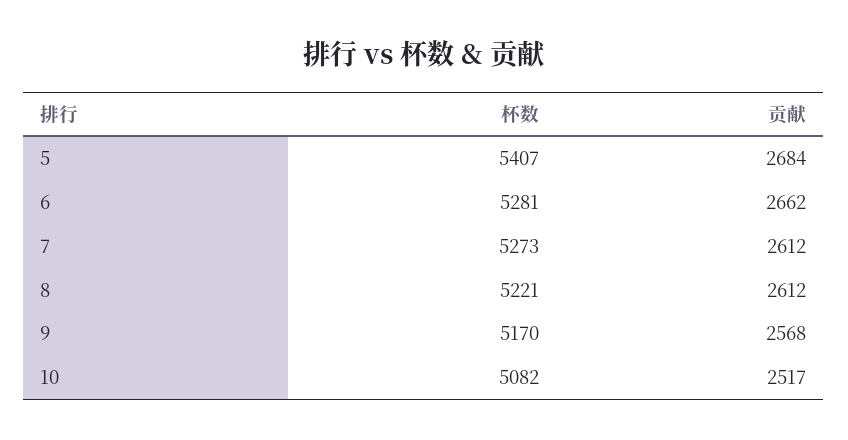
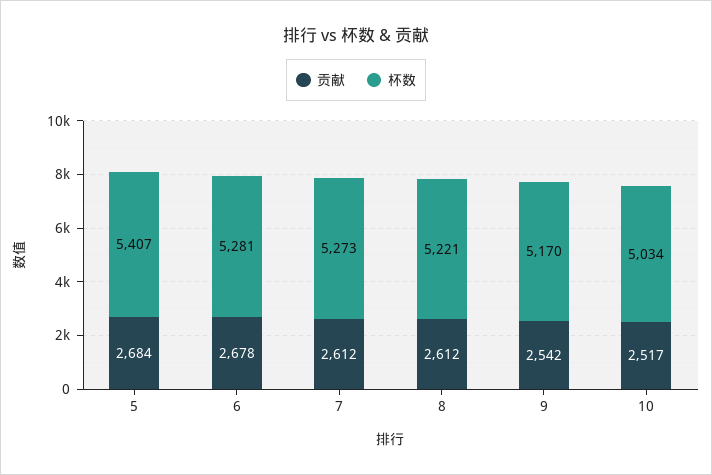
  {
    "杯数": {
      "5": 5407,
      "6": 5281,
      "7": 5273,
      "8": 5221,
      "9": 5170,
-     "10": 5082
+     "10": 5034
    },
    "贡献": {
      "5": 2684,
-     "6": 2662,
+     "6": 2678,
      "7": 2612,
      "8": 2612,
-     "9": 2568,
+     "9": 2542,
      "10": 2517
    }
  }

